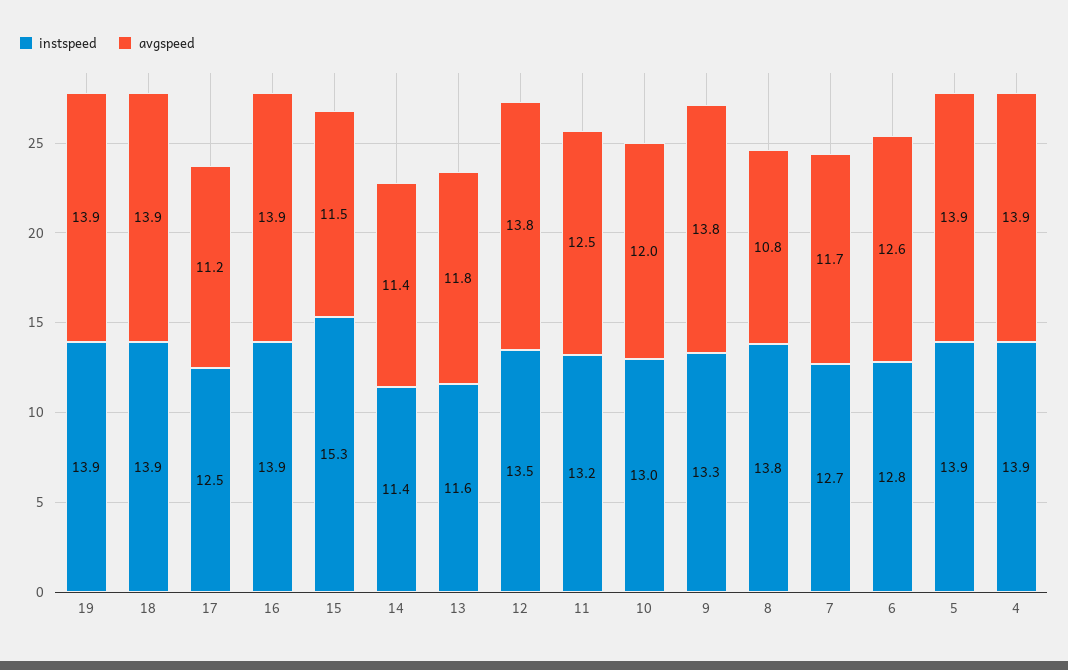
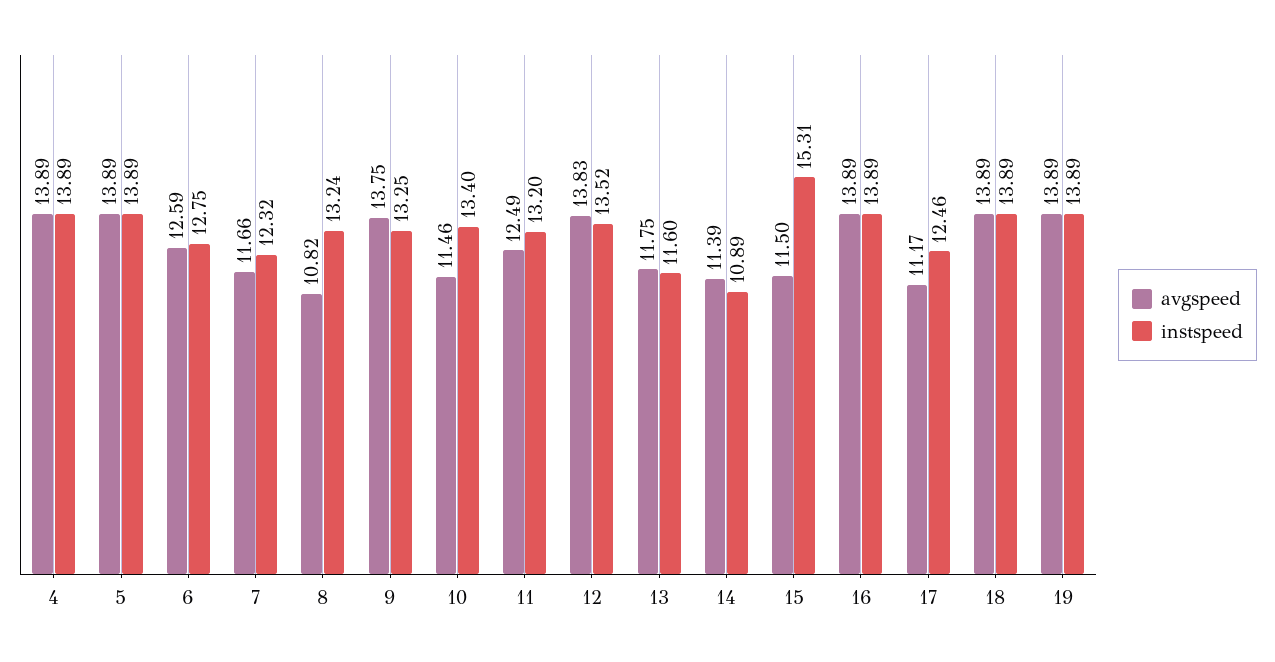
  {
    "instspeed": {
      "19": 13.89,
      "18": 13.89,
      "17": 12.46,
      "16": 13.89,
      "15": 15.31,
-     "14": 11.4,
+     "14": 10.89,
      "13": 11.6,
      "12": 13.52,
      "11": 13.2,
-     "10": 13,
+     "10": 13.4,
      "9": 13.25,
-     "8": 13.8,
+     "8": 13.24,
-     "7": 12.7,
+     "7": 12.32,
      "6": 12.75,
      "5": 13.89,
      "4": 13.89
    },
    "avgspeed": {
      "19": 13.89,
      "18": 13.89,
      "17": 11.17,
      "16": 13.89,
      "15": 11.5,
      "14": 11.39,
      "13": 11.75,
      "12": 13.83,
      "11": 12.49,
-     "10": 12,
+     "10": 11.46,
      "9": 13.75,
      "8": 10.82,
      "7": 11.66,
      "6": 12.59,
      "5": 13.89,
      "4": 13.89
    }
  }

